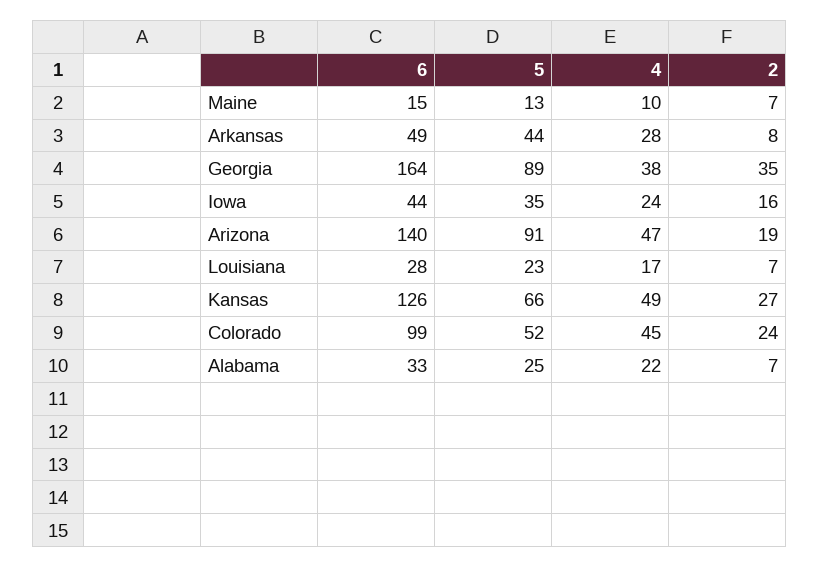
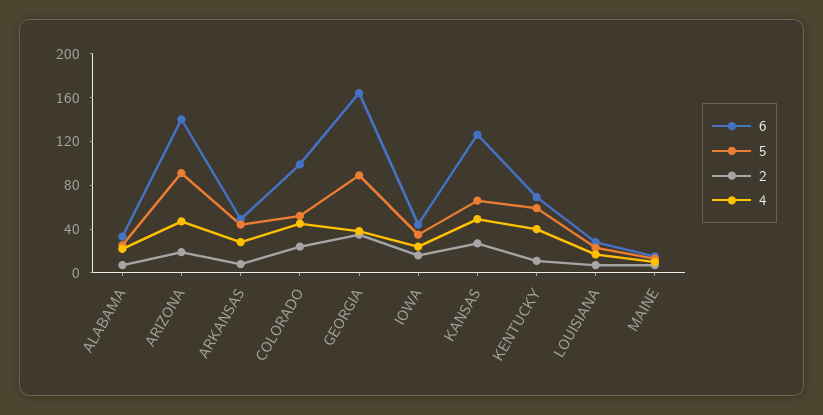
  {
    "6": {
      "Maine": 15,
      "Arkansas": 49,
      "Georgia": 164,
      "Iowa": 44,
      "Arizona": 140,
      "Louisiana": 28,
      "Kansas": 126,
      "Colorado": 99,
-     "Alabama": 33
+     "Alabama": 33,
+     "KENTUCKY": 70
    },
    "5": {
      "Maine": 13,
      "Arkansas": 44,
      "Georgia": 89,
      "Iowa": 35,
      "Arizona": 91,
      "Louisiana": 23,
      "Kansas": 66,
      "Colorado": 52,
-     "Alabama": 25
+     "Alabama": 25,
+     "KENTUCKY": 60
    },
    "4": {
      "Maine": 10,
      "Arkansas": 28,
      "Georgia": 38,
      "Iowa": 24,
      "Arizona": 47,
      "Louisiana": 17,
      "Kansas": 49,
      "Colorado": 45,
-     "Alabama": 22
+     "Alabama": 22,
+     "KENTUCKY": 40
    },
    "2": {
      "Maine": 7,
      "Arkansas": 8,
      "Georgia": 35,
      "Iowa": 16,
      "Arizona": 19,
      "Louisiana": 7,
      "Kansas": 27,
      "Colorado": 24,
-     "Alabama": 7
+     "Alabama": 7,
+     "KENTUCKY": 10
    }
  }

